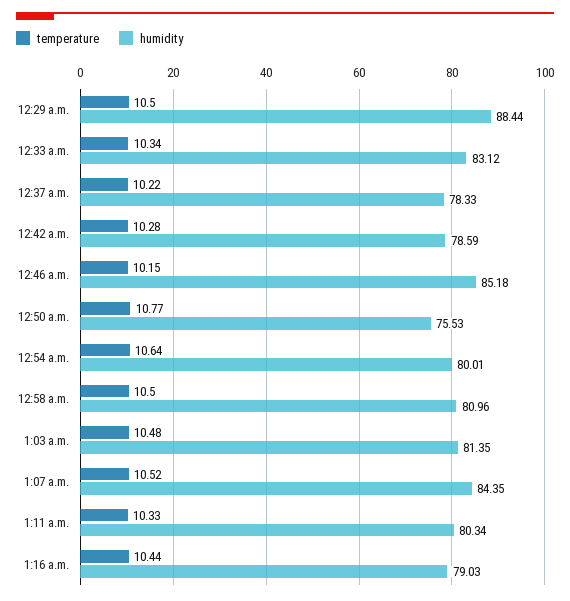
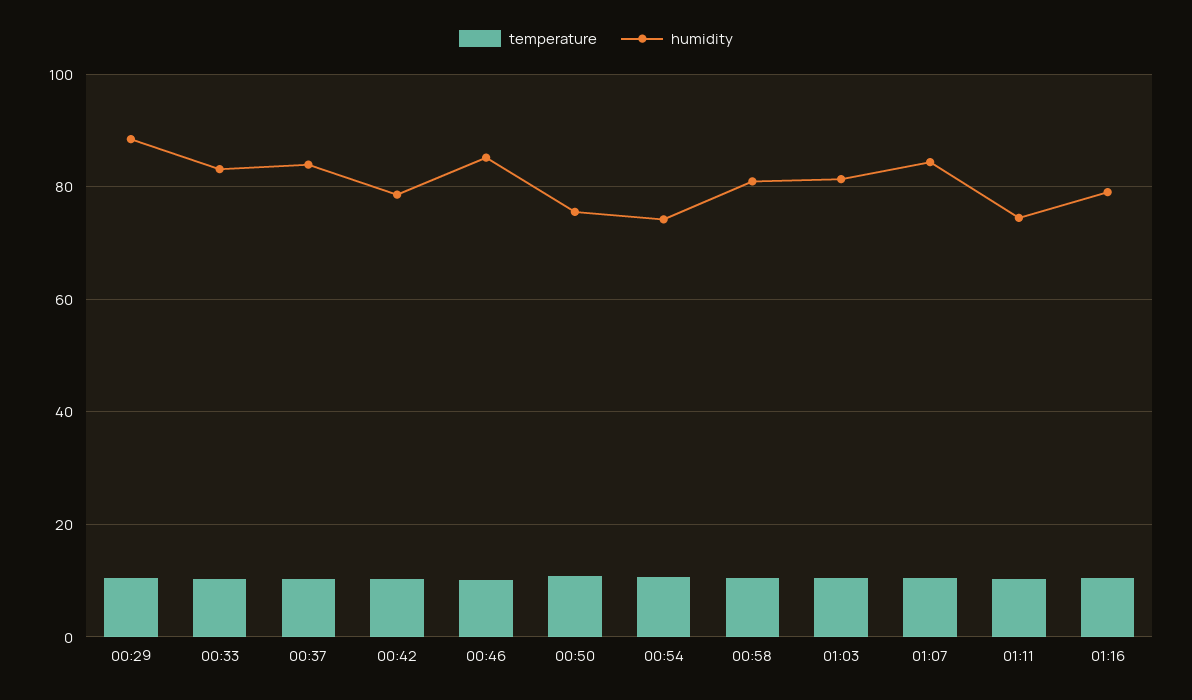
  {
    "temperature": {
      "12:29 a.m.": 10.5,
      "12:33 a.m.": 10.34,
      "12:37 a.m.": 10.22,
      "12:42 a.m.": 10.28,
      "12:46 a.m.": 10.15,
      "12:50 a.m.": 10.77,
      "12:54 a.m.": 10.64,
      "12:58 a.m.": 10.5,
      "1:03 a.m.": 10.48,
      "1:07 a.m.": 10.52,
      "1:11 a.m.": 10.33,
      "1:16 a.m.": 10.44
    },
    "humidity": {
      "12:29 a.m.": 88.44,
      "12:33 a.m.": 83.12,
-     "12:37 a.m.": 78.33,
+     "12:37 a.m.": 84,
      "12:42 a.m.": 78.59,
      "12:46 a.m.": 85.18,
      "12:50 a.m.": 75.53,
-     "12:54 a.m.": 80.01,
+     "12:54 a.m.": 74,
      "12:58 a.m.": 80.96,
      "1:03 a.m.": 81.35,
      "1:07 a.m.": 84.35,
-     "1:11 a.m.": 80.34,
+     "1:11 a.m.": 74,
      "1:16 a.m.": 79.03
    }
  }

